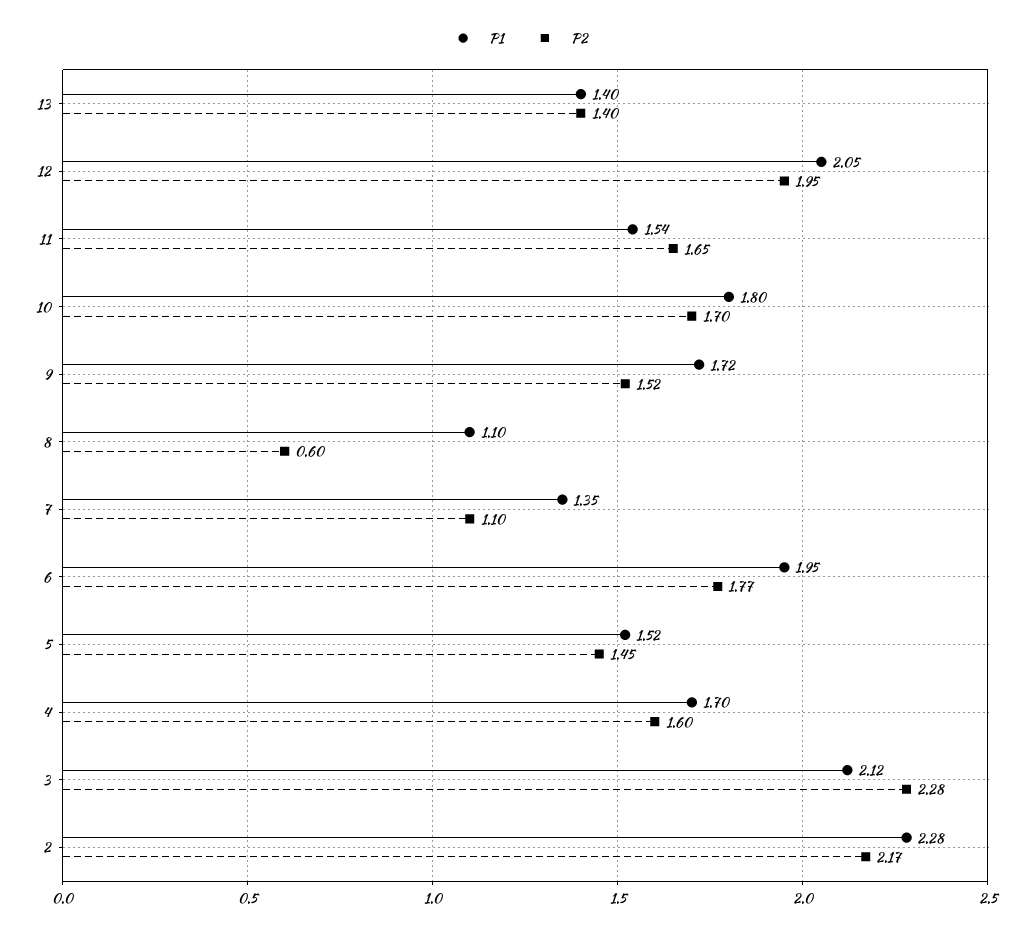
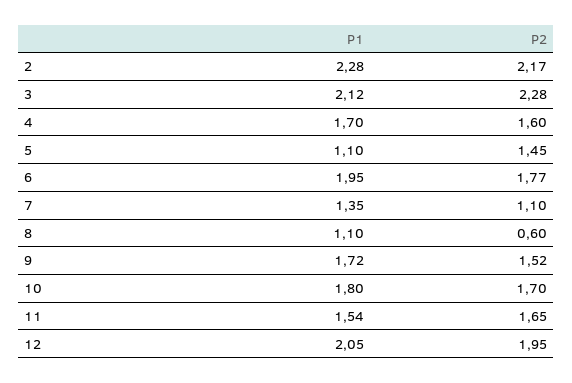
  {
    "P1": {
-     "13": 1.4,
      "12": 2.05,
      "11": 1.54,
      "10": 1.8,
      "9": 1.72,
      "8": 1.1,
      "7": 1.35,
      "6": 1.95,
-     "5": 1.52,
+     "5": 1.1,
      "4": 1.7,
      "3": 2.12,
      "2": 2.28
    },
    "P2": {
-     "13": 1.4,
      "12": 1.95,
      "11": 1.65,
      "10": 1.7,
      "9": 1.52,
      "8": 0.6,
      "7": 1.1,
      "6": 1.77,
      "5": 1.45,
      "4": 1.6,
      "3": 2.28,
      "2": 2.17
    }
  }

